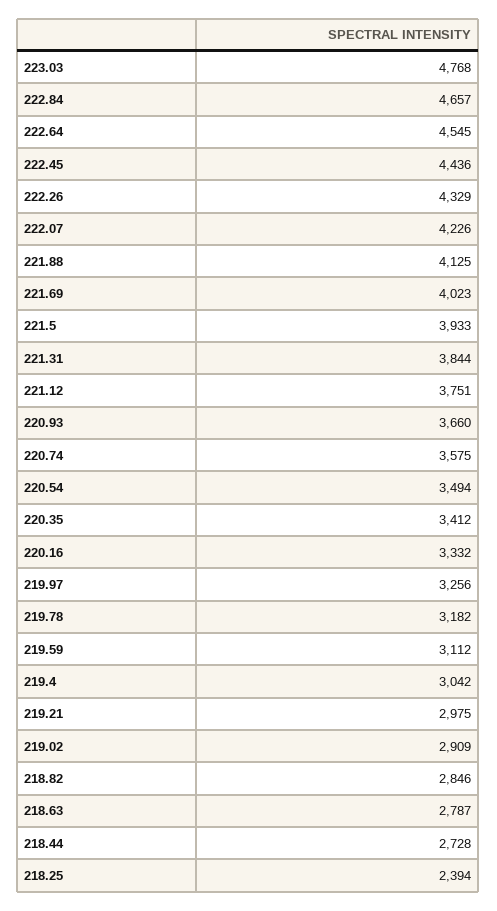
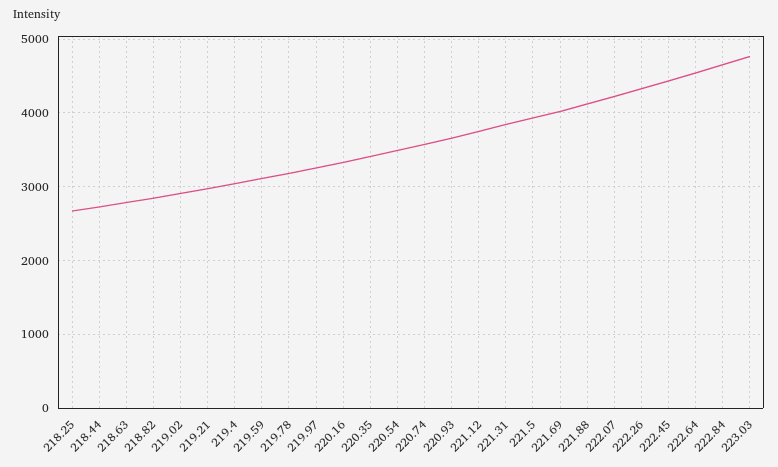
  {
    "223.03": 4768,
    "222.84": 4657,
    "222.64": 4545,
    "222.45": 4436,
    "222.26": 4329,
    "222.07": 4226,
    "221.88": 4125,
    "221.69": 4023,
    "221.5": 3933,
    "221.31": 3844,
    "221.12": 3751,
    "220.93": 3660,
    "220.74": 3575,
    "220.54": 3494,
    "220.35": 3412,
    "220.16": 3332,
    "219.97": 3256,
    "219.78": 3182,
    "219.59": 3112,
    "219.4": 3042,
    "219.21": 2975,
    "219.02": 2909,
    "218.82": 2846,
    "218.63": 2787,
    "218.44": 2728,
-   "218.25": 2394
+   "218.25": 2700
  }

